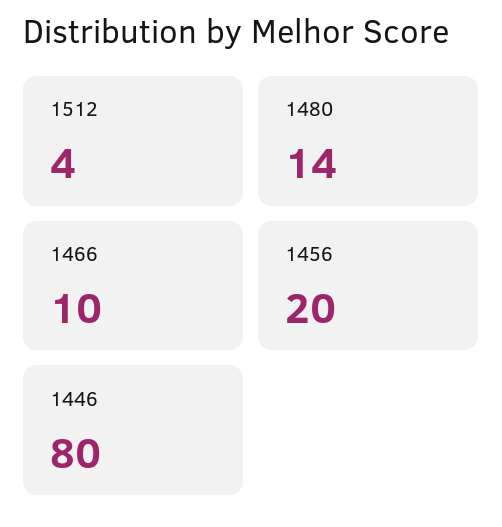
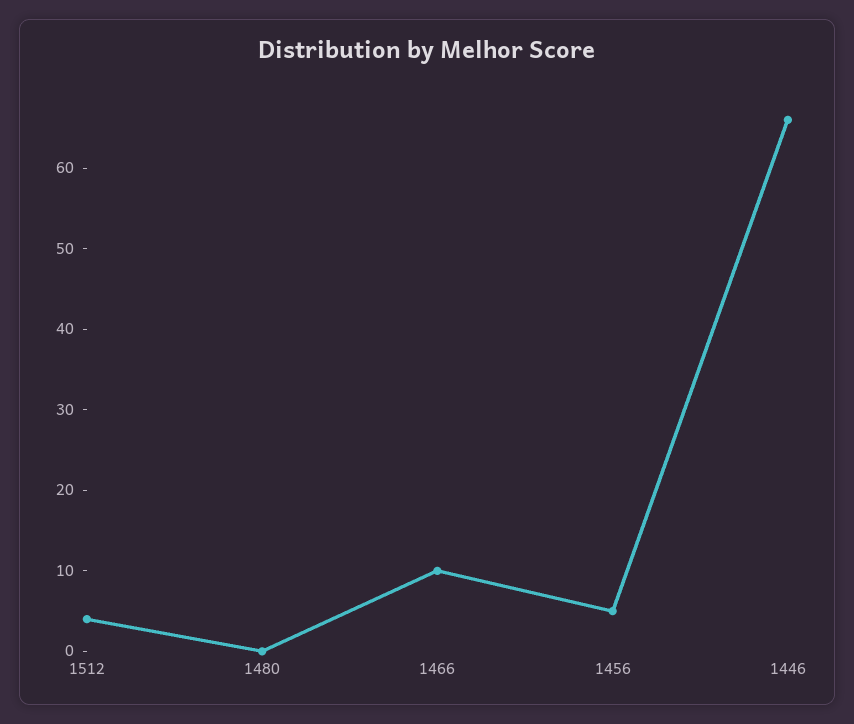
  {
    "1512": 4,
-   "1480": 14,
+   "1480": 0,
    "1466": 10,
-   "1456": 20,
+   "1456": 5,
-   "1446": 80
+   "1446": 66
  }

